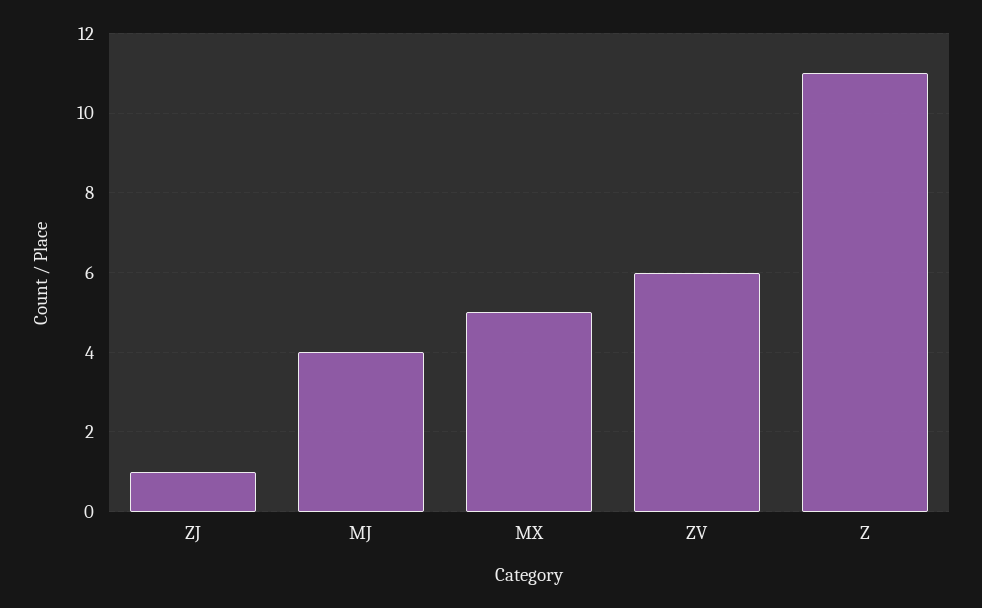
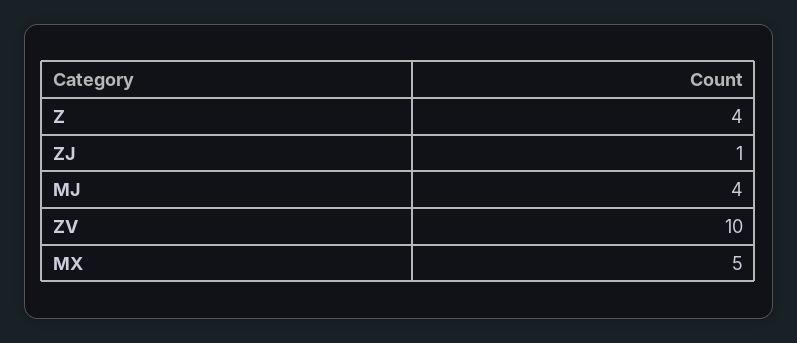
  {
    "ZJ": 1,
    "MJ": 4,
    "MX": 5,
-   "ZV": 6,
+   "ZV": 10,
-   "Z": 11
+   "Z": 4
  }

